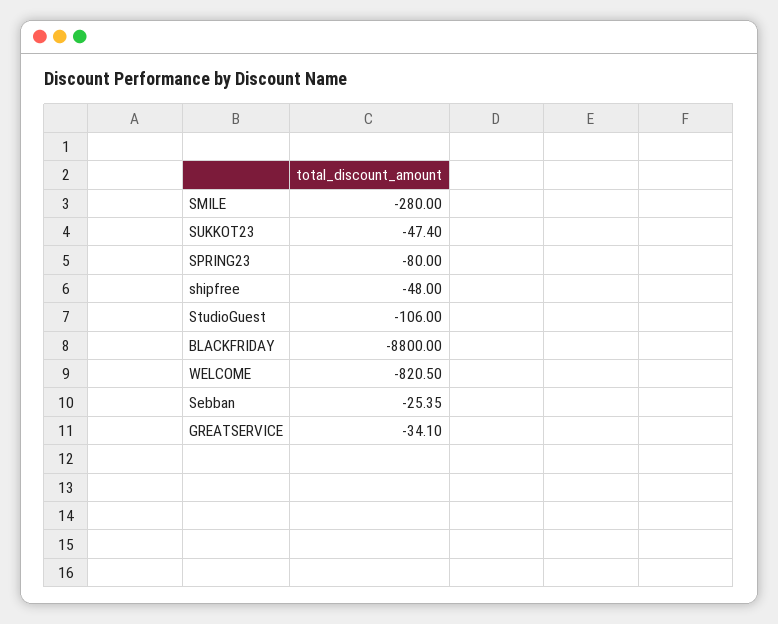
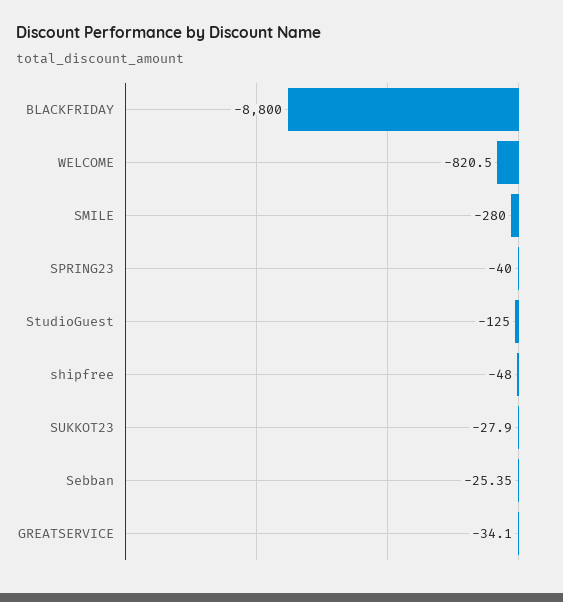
  {
    "SMILE": -280,
-   "SUKKOT23": -47.4,
+   "SUKKOT23": -27.9,
-   "SPRING23": -80,
+   "SPRING23": -40,
    "shipfree": -48,
-   "StudioGuest": -106,
+   "StudioGuest": -125,
    "BLACKFRIDAY": -8800,
    "WELCOME": -820.5,
    "Sebban": -25.35,
    "GREATSERVICE": -34.1
  }

